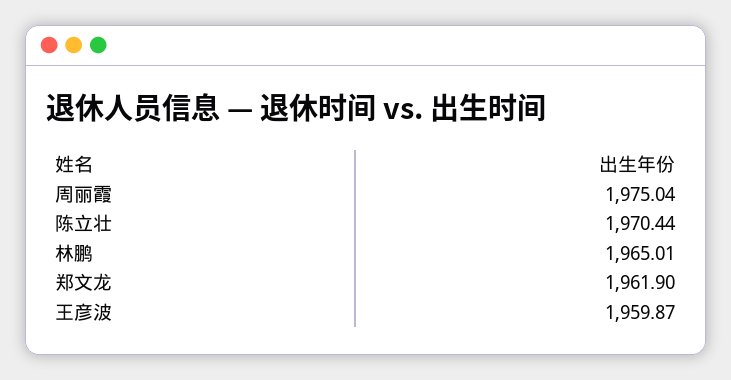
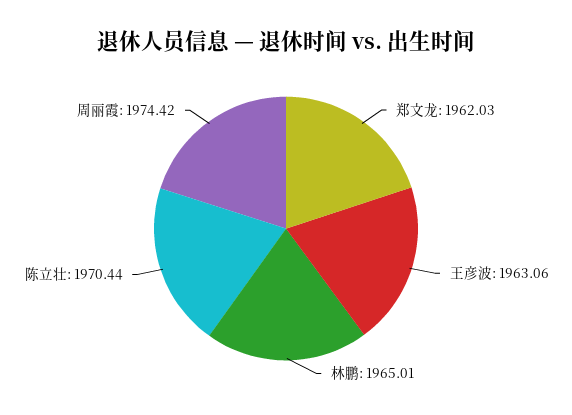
  {
-   "周丽霞": 1975.04,
+   "周丽霞": 1974.42,
    "陈立壮": 1970.44,
    "林鹏": 1965.01,
-   "郑文龙": 1961.9,
+   "郑文龙": 1962.03,
-   "王彦波": 1959.87
+   "王彦波": 1963.06
  }

